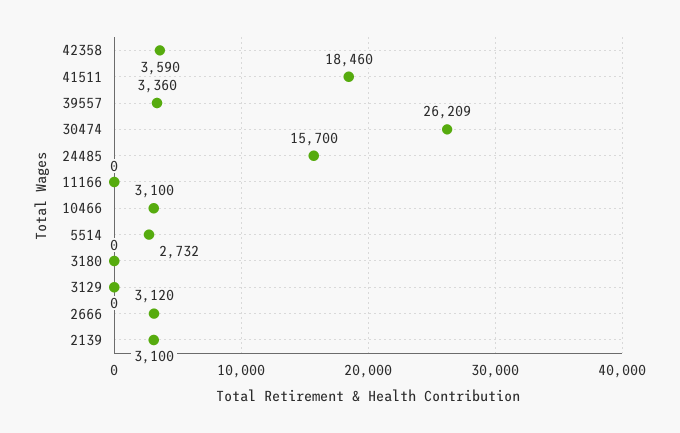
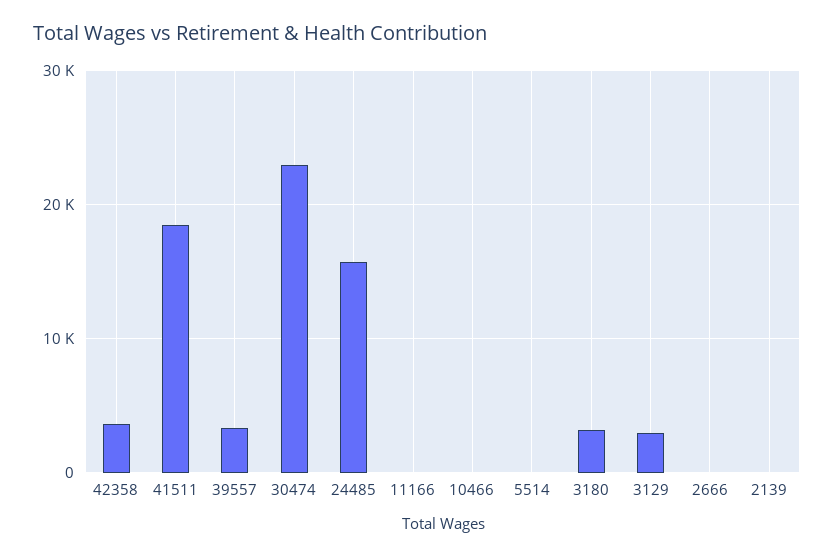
  {
    "42358": 3590,
    "41511": 18460,
    "39557": 3360,
-   "30474": 26209,
+   "30474": 23000,
    "24485": 15700,
    "11166": 0,
-   "10466": 3100,
+   "10466": 0,
-   "5514": 2732,
+   "5514": 0,
-   "3180": 0,
+   "3180": 3000,
-   "3129": 0,
+   "3129": 3000,
-   "2666": 3120,
+   "2666": 0,
-   "2139": 3100
+   "2139": 0
  }

